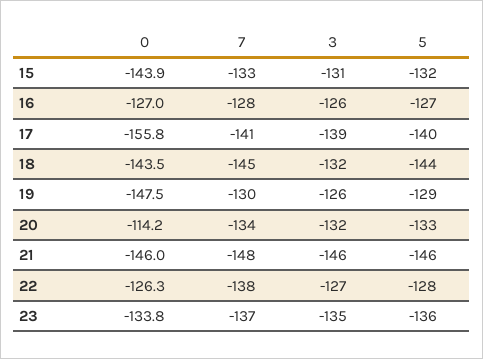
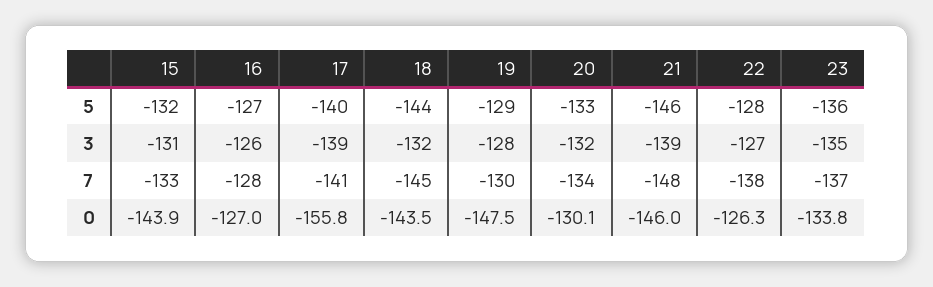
  {
    "0": {
      "15": -143.9,
      "16": -127,
      "17": -155.8,
      "18": -143.5,
      "19": -147.5,
-     "20": -114.2,
+     "20": -130.1,
      "21": -146,
      "22": -126.3,
      "23": -133.8
    },
    "7": {
      "15": -133,
      "16": -128,
      "17": -141,
      "18": -145,
      "19": -130,
      "20": -134,
      "21": -148,
      "22": -138,
      "23": -137
    },
    "3": {
      "15": -131,
      "16": -126,
      "17": -139,
      "18": -132,
-     "19": -126,
+     "19": -128,
      "20": -132,
-     "21": -146,
+     "21": -139,
      "22": -127,
      "23": -135
    },
    "5": {
      "15": -132,
      "16": -127,
      "17": -140,
      "18": -144,
      "19": -129,
      "20": -133,
      "21": -146,
      "22": -128,
      "23": -136
    }
  }

